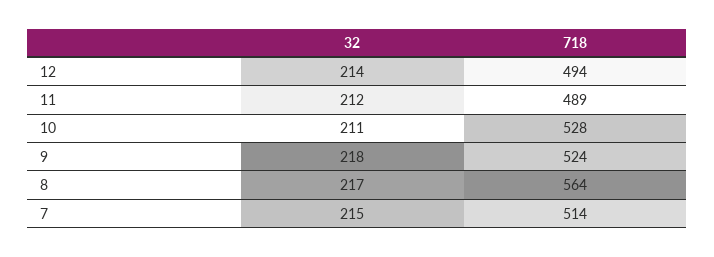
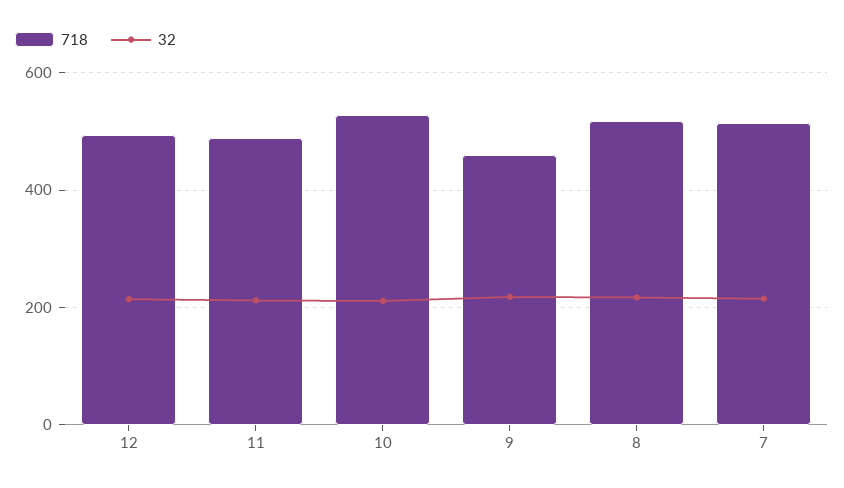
  {
    "32": {
      "12": 214,
      "11": 212,
      "10": 211,
      "9": 218,
      "8": 217,
      "7": 215
    },
    "718": {
      "12": 494,
      "11": 489,
      "10": 528,
-     "9": 524,
+     "9": 460,
-     "8": 564,
+     "8": 520,
      "7": 514
    }
  }

